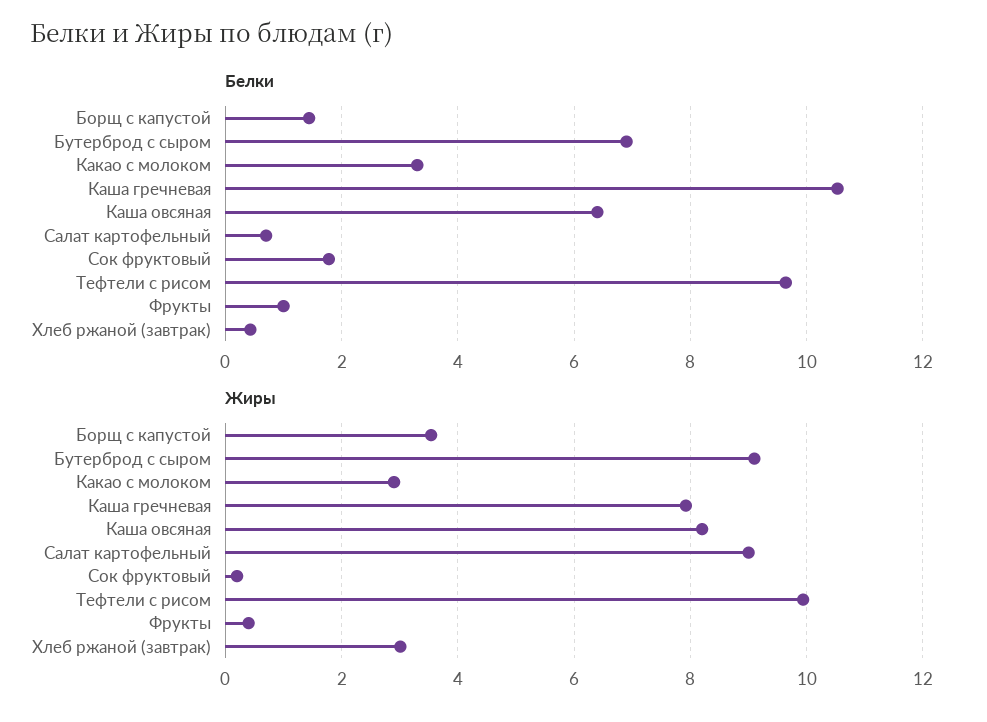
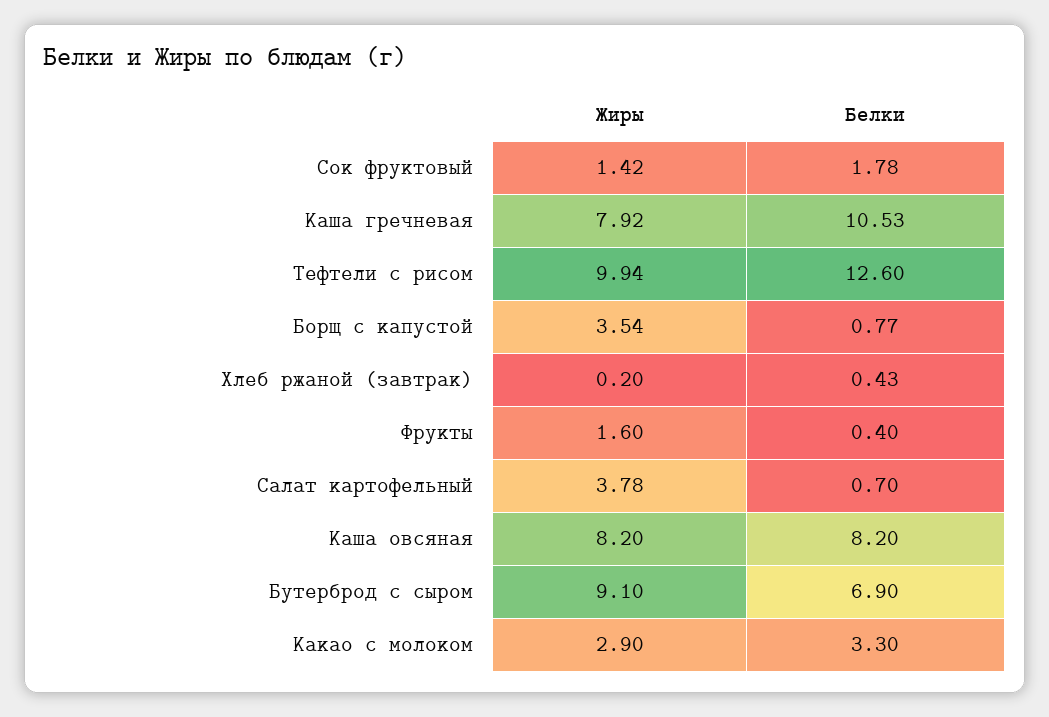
  {
    "Белки": {
-     "Борщ с капустой": 1.4,
+     "Борщ с капустой": 0.77,
      "Бутерброд с сыром": 6.9,
      "Какао с молоком": 3.3,
      "Каша гречневая": 10.53,
-     "Каша овсяная": 6.4,
+     "Каша овсяная": 8.2,
      "Салат картофельный": 0.7,
      "Сок фруктовый": 1.78,
-     "Тефтели с рисом": 9.6,
+     "Тефтели с рисом": 12.6,
-     "Фрукты": 1,
+     "Фрукты": 0.4,
      "Хлеб ржаной (завтрак)": 0.43
    },
    "Жиры": {
      "Борщ с капустой": 3.54,
      "Бутерброд с сыром": 9.1,
      "Какао с молоком": 2.9,
      "Каша гречневая": 7.92,
      "Каша овсяная": 8.2,
-     "Салат картофельный": 9,
+     "Салат картофельный": 3.78,
-     "Сок фруктовый": 0.2,
+     "Сок фруктовый": 1.42,
      "Тефтели с рисом": 9.94,
-     "Фрукты": 0.4,
+     "Фрукты": 1.6,
-     "Хлеб ржаной (завтрак)": 3
+     "Хлеб ржаной (завтрак)": 0.2
    }
  }

